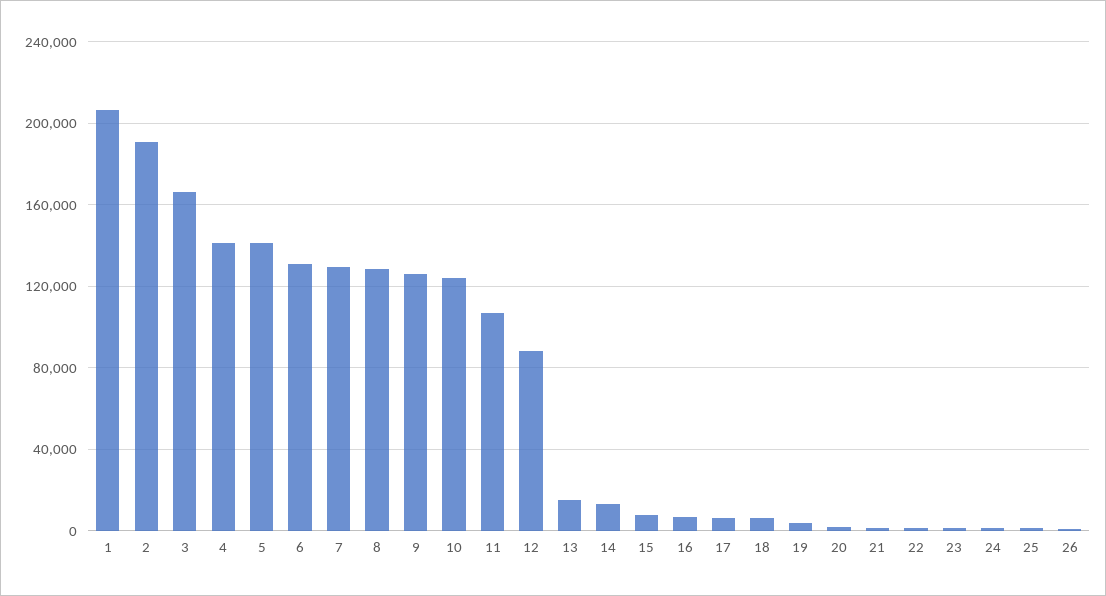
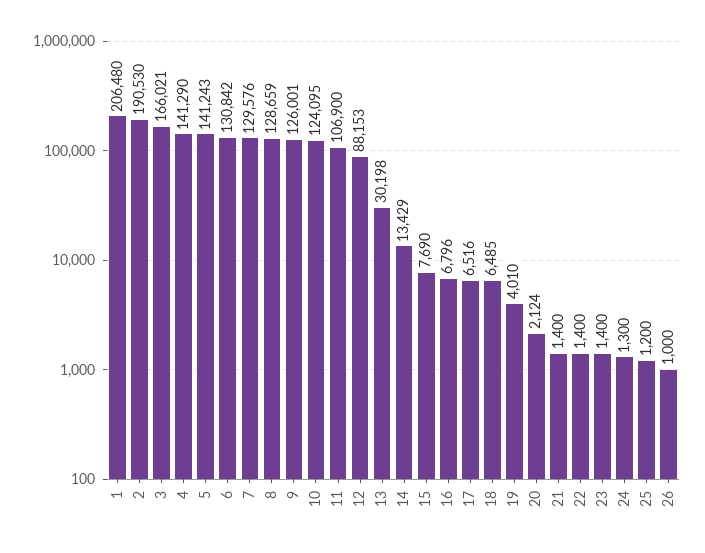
  {
    "1": 206480,
    "2": 190530,
    "3": 166021,
    "4": 141290,
    "5": 141243,
    "6": 130842,
    "7": 129576,
    "8": 128659,
    "9": 126001,
    "10": 124095,
    "11": 106900,
    "12": 88153,
-   "13": 15000,
+   "13": 30198,
    "14": 13429,
    "15": 7690,
    "16": 6796,
    "17": 6516,
    "18": 6485,
    "19": 4010,
    "20": 2124,
    "21": 1400,
    "22": 1400,
    "23": 1400,
    "24": 1300,
    "25": 1200,
    "26": 1000
  }

